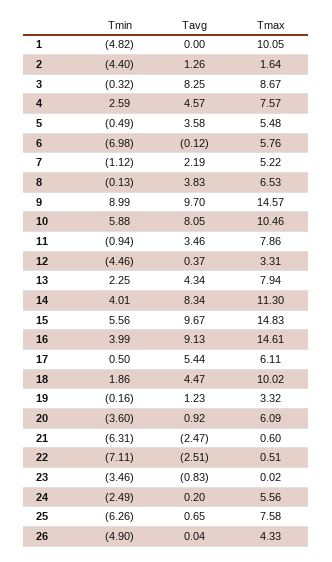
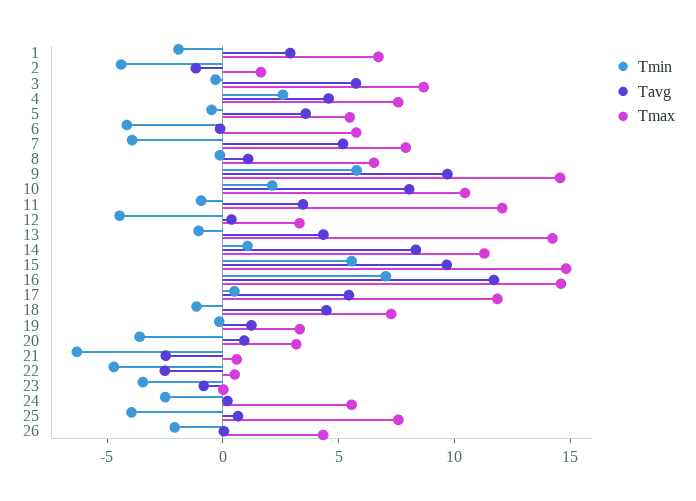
  {
    "Tmin": {
-     "1": -4.82,
+     "1": -2,
      "2": -4.4,
      "3": -0.32,
      "4": 2.59,
      "5": -0.49,
-     "6": -6.98,
+     "6": -4,
-     "7": -1.12,
+     "7": -4,
      "8": -0.13,
-     "9": 8.99,
+     "9": 6,
-     "10": 5.88,
+     "10": 2,
      "11": -0.94,
      "12": -4.46,
-     "13": 2.25,
+     "13": -1,
-     "14": 4.01,
+     "14": 1,
      "15": 5.56,
-     "16": 3.99,
+     "16": 7,
      "17": 0.5,
-     "18": 1.86,
+     "18": -1,
      "19": -0.16,
      "20": -3.6,
      "21": -6.31,
-     "22": -7.11,
+     "22": -5,
      "23": -3.46,
      "24": -2.49,
-     "25": -6.26,
+     "25": -4,
-     "26": -4.9
+     "26": -2
    },
    "Tavg": {
-     "1": 0,
+     "1": 3,
-     "2": 1.26,
+     "2": -1,
-     "3": 8.25,
+     "3": 6,
      "4": 4.57,
      "5": 3.58,
      "6": -0.12,
-     "7": 2.19,
+     "7": 5,
-     "8": 3.83,
+     "8": 1,
      "9": 9.7,
      "10": 8.05,
      "11": 3.46,
      "12": 0.37,
      "13": 4.34,
      "14": 8.34,
      "15": 9.67,
-     "16": 9.13,
+     "16": 12,
      "17": 5.44,
      "18": 4.47,
      "19": 1.23,
      "20": 0.92,
      "21": -2.47,
      "22": -2.51,
      "23": -0.83,
      "24": 0.2,
      "25": 0.65,
      "26": 0.04
    },
    "Tmax": {
-     "1": 10.05,
+     "1": 7,
      "2": 1.64,
      "3": 8.67,
      "4": 7.57,
      "5": 5.48,
      "6": 5.76,
-     "7": 5.22,
+     "7": 8,
      "8": 6.53,
      "9": 14.57,
      "10": 10.46,
-     "11": 7.86,
+     "11": 12,
      "12": 3.31,
-     "13": 7.94,
+     "13": 14,
      "14": 11.3,
      "15": 14.83,
      "16": 14.61,
-     "17": 6.11,
+     "17": 12,
-     "18": 10.02,
+     "18": 7,
      "19": 3.32,
-     "20": 6.09,
+     "20": 3,
      "21": 0.6,
      "22": 0.51,
      "23": 0.02,
      "24": 5.56,
      "25": 7.58,
      "26": 4.33
    }
  }

